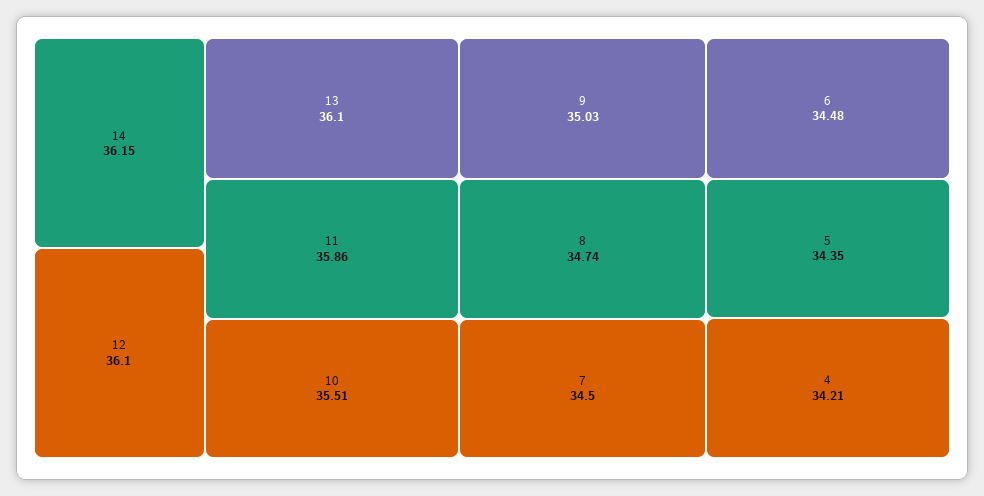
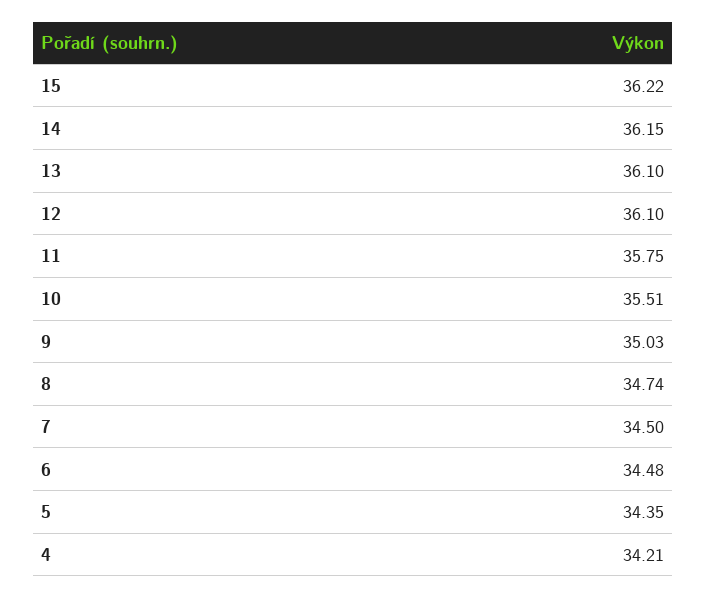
  {
    "14": 36.15,
    "12": 36.1,
    "13": 36.1,
-   "11": 35.86,
+   "11": 35.75,
    "10": 35.51,
    "9": 35.03,
    "8": 34.74,
    "7": 34.5,
    "6": 34.48,
    "5": 34.35,
-   "4": 34.21
+   "4": 34.21,
+   "15": 36.22
  }

